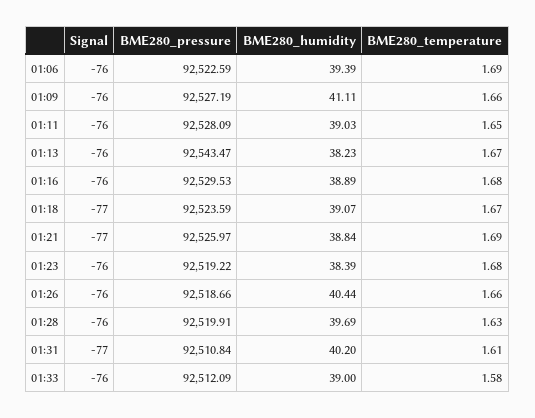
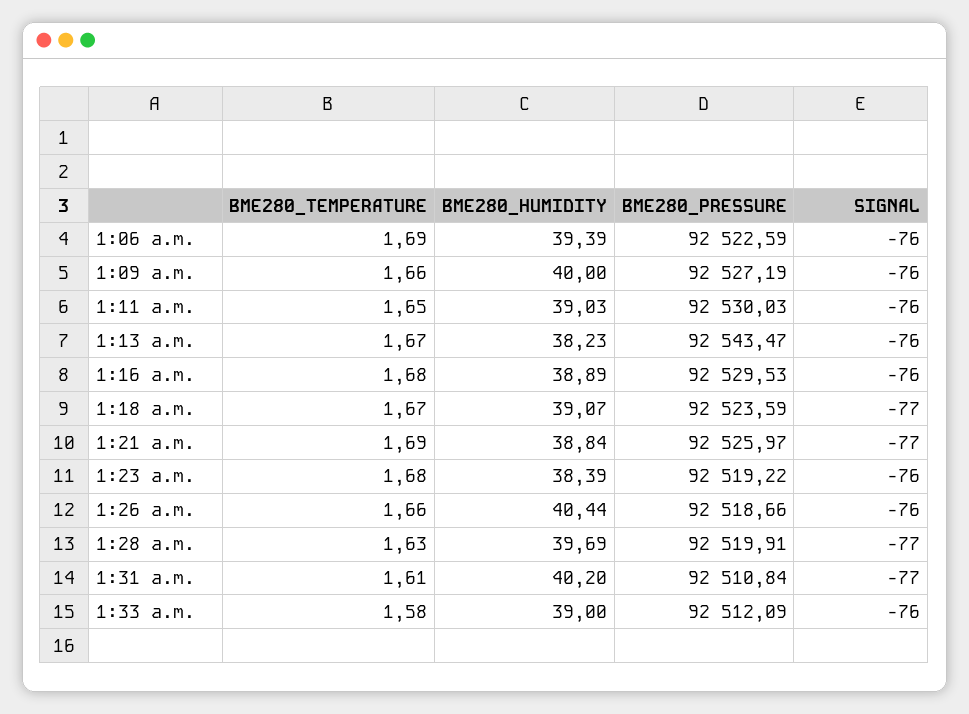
  {
    "Signal": {
      "01:06": -76,
      "01:09": -76,
      "01:11": -76,
      "01:13": -76,
      "01:16": -76,
      "01:18": -77,
      "01:21": -77,
      "01:23": -76,
      "01:26": -76,
-     "01:28": -76,
+     "01:28": -77,
      "01:31": -77,
      "01:33": -76
    },
    "BME280_pressure": {
      "01:06": 92522.59,
      "01:09": 92527.19,
-     "01:11": 92528.09,
+     "01:11": 92530.03,
      "01:13": 92543.47,
      "01:16": 92529.53,
      "01:18": 92523.59,
      "01:21": 92525.97,
      "01:23": 92519.22,
      "01:26": 92518.66,
      "01:28": 92519.91,
      "01:31": 92510.84,
      "01:33": 92512.09
    },
    "BME280_humidity": {
      "01:06": 39.39,
-     "01:09": 41.11,
+     "01:09": 40,
      "01:11": 39.03,
      "01:13": 38.23,
      "01:16": 38.89,
      "01:18": 39.07,
      "01:21": 38.84,
      "01:23": 38.39,
      "01:26": 40.44,
      "01:28": 39.69,
      "01:31": 40.2,
      "01:33": 39
    },
    "BME280_temperature": {
      "01:06": 1.69,
      "01:09": 1.66,
      "01:11": 1.65,
      "01:13": 1.67,
      "01:16": 1.68,
      "01:18": 1.67,
      "01:21": 1.69,
      "01:23": 1.68,
      "01:26": 1.66,
      "01:28": 1.63,
      "01:31": 1.61,
      "01:33": 1.58
    }
  }

